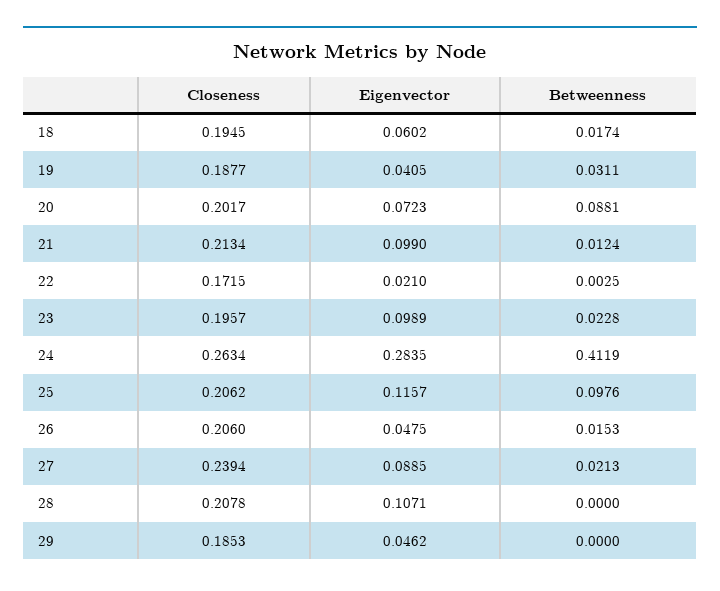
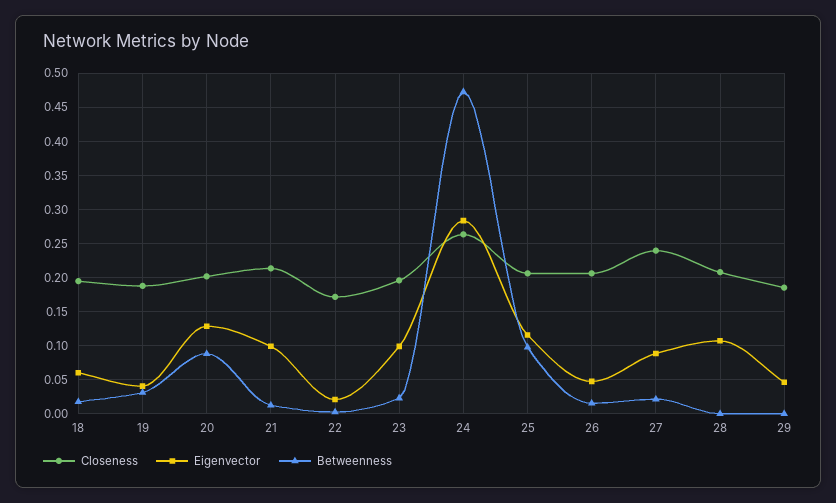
  {
    "Closeness": {
      "18": 0.1945,
      "19": 0.1877,
      "20": 0.2017,
      "21": 0.2134,
      "22": 0.1715,
      "23": 0.1957,
      "24": 0.2634,
      "25": 0.2062,
      "26": 0.206,
      "27": 0.2394,
      "28": 0.2078,
      "29": 0.1853
    },
    "Eigenvector": {
      "18": 0.0602,
      "19": 0.0405,
-     "20": 0.0723,
+     "20": 0.13,
      "21": 0.099,
      "22": 0.021,
      "23": 0.0989,
      "24": 0.2835,
      "25": 0.1157,
      "26": 0.0475,
      "27": 0.0885,
      "28": 0.1071,
      "29": 0.0462
    },
    "Betweenness": {
      "18": 0.0174,
      "19": 0.0311,
      "20": 0.0881,
      "21": 0.0124,
      "22": 0.0025,
      "23": 0.0228,
-     "24": 0.4119,
+     "24": 0.47,
      "25": 0.0976,
      "26": 0.0153,
      "27": 0.0213,
      "28": 0,
      "29": 0
    }
  }

